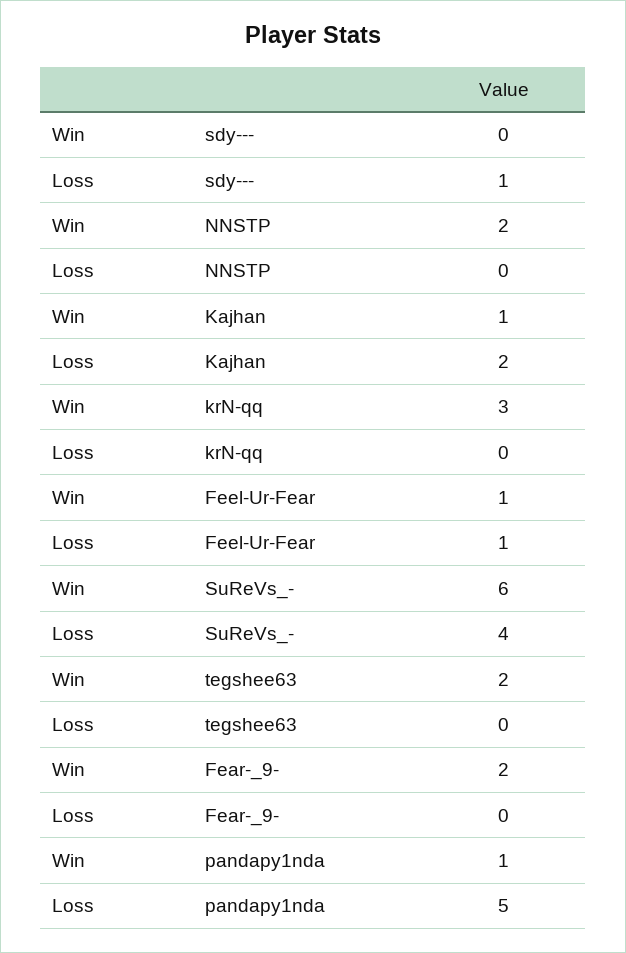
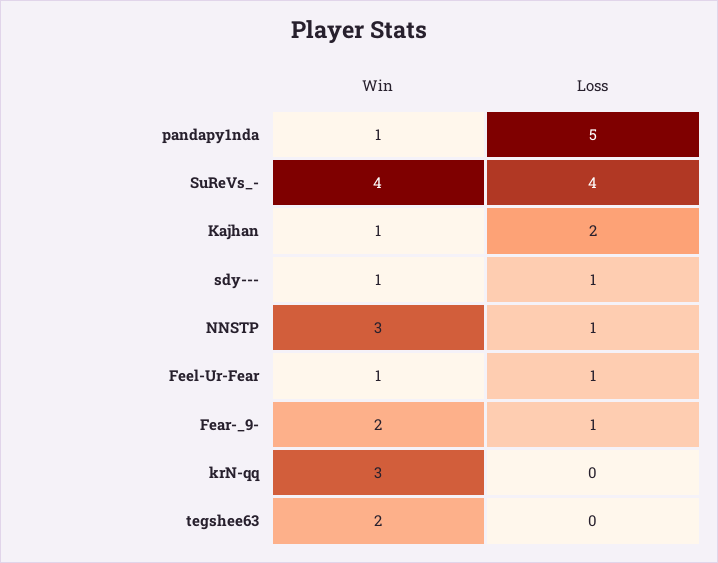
  {
    "Win": {
-     "sdy---": 0,
+     "sdy---": 1,
-     "NNSTP": 2,
+     "NNSTP": 3,
      "Kajhan": 1,
      "krN-qq": 3,
      "Feel-Ur-Fear": 1,
-     "SuReVs_-": 6,
+     "SuReVs_-": 4,
      "tegshee63": 2,
      "Fear-_9-": 2,
      "pandapy1nda": 1
    },
    "Loss": {
      "sdy---": 1,
-     "NNSTP": 0,
+     "NNSTP": 1,
      "Kajhan": 2,
      "krN-qq": 0,
      "Feel-Ur-Fear": 1,
      "SuReVs_-": 4,
      "tegshee63": 0,
-     "Fear-_9-": 0,
+     "Fear-_9-": 1,
      "pandapy1nda": 5
    }
  }

